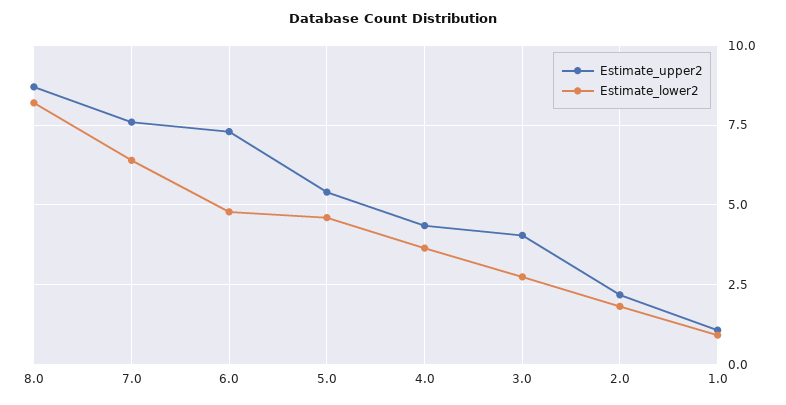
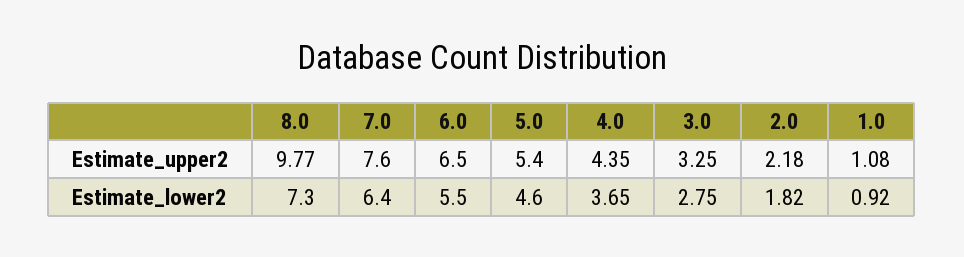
  {
    "Estimate_upper2": {
-     "8.0": 8.75,
+     "8.0": 9.77,
      "7.0": 7.6,
-     "6.0": 7.25,
+     "6.0": 6.5,
      "5.0": 5.4,
      "4.0": 4.35,
-     "3.0": 4,
+     "3.0": 3.25,
      "2.0": 2.18,
      "1.0": 1.08
    },
    "Estimate_lower2": {
-     "8.0": 8.25,
+     "8.0": 7.3,
      "7.0": 6.4,
-     "6.0": 4.75,
+     "6.0": 5.5,
      "5.0": 4.6,
      "4.0": 3.65,
      "3.0": 2.75,
      "2.0": 1.82,
      "1.0": 0.92
    }
  }

